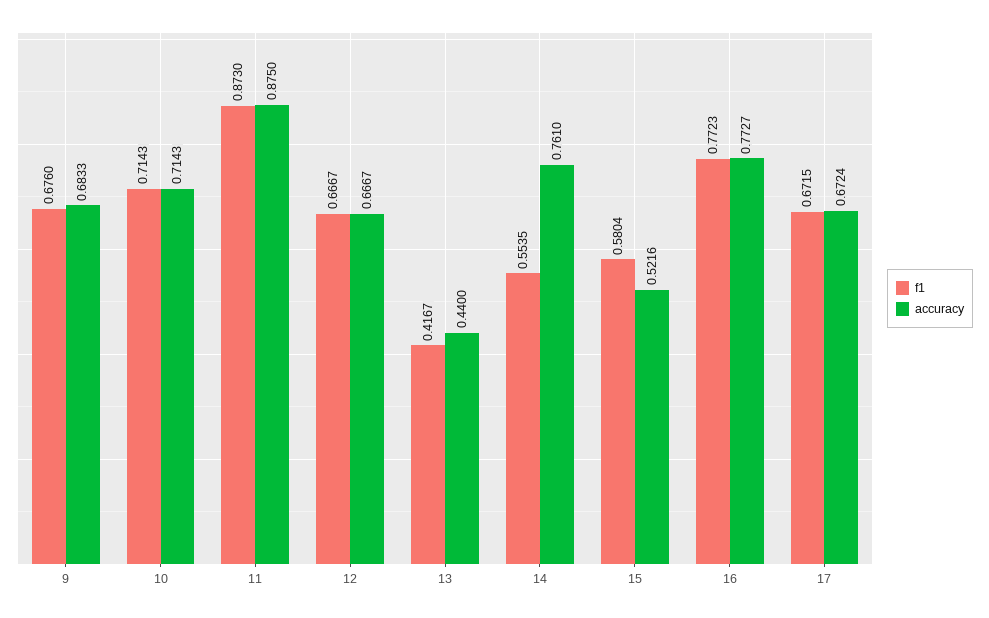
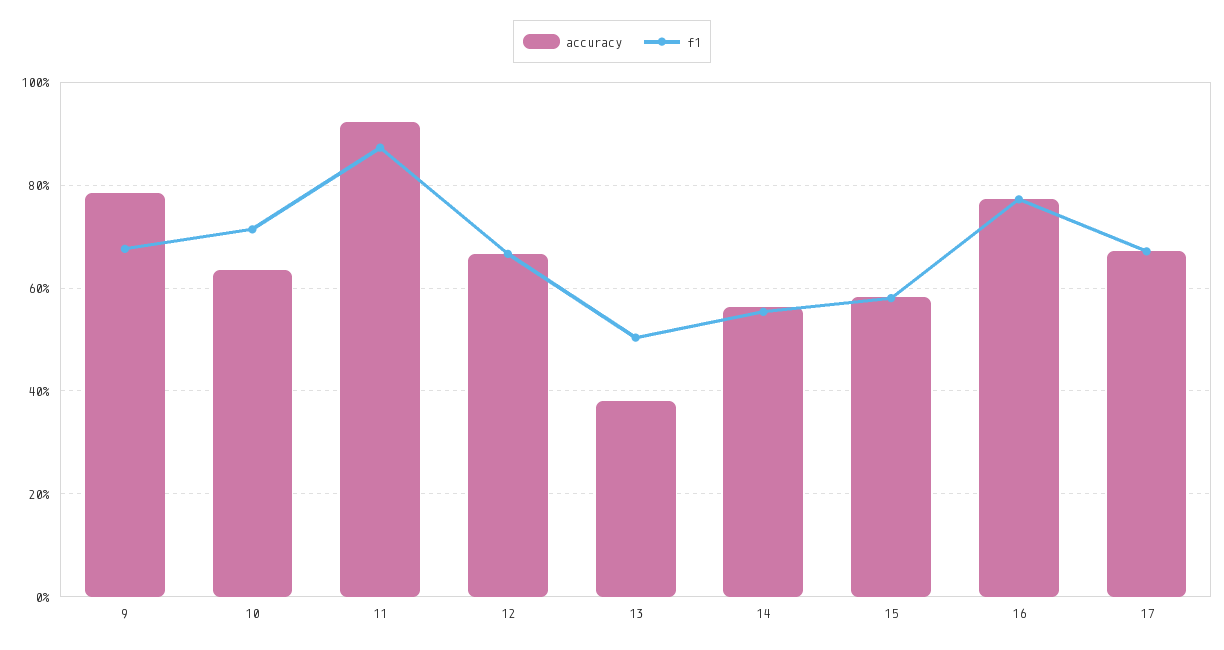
  {
    "f1": {
      "9": 0.676,
      "10": 0.7143,
      "11": 0.873,
      "12": 0.6667,
-     "13": 0.4167,
+     "13": 0.5,
      "14": 0.5535,
      "15": 0.5804,
      "16": 0.7723,
      "17": 0.6715
    },
    "accuracy": {
-     "9": 0.6833,
+     "9": 0.78,
-     "10": 0.7143,
+     "10": 0.64,
-     "11": 0.875,
+     "11": 0.92,
      "12": 0.6667,
-     "13": 0.44,
+     "13": 0.38,
-     "14": 0.761,
+     "14": 0.56,
-     "15": 0.5216,
+     "15": 0.58,
      "16": 0.7727,
      "17": 0.6724
    }
  }

